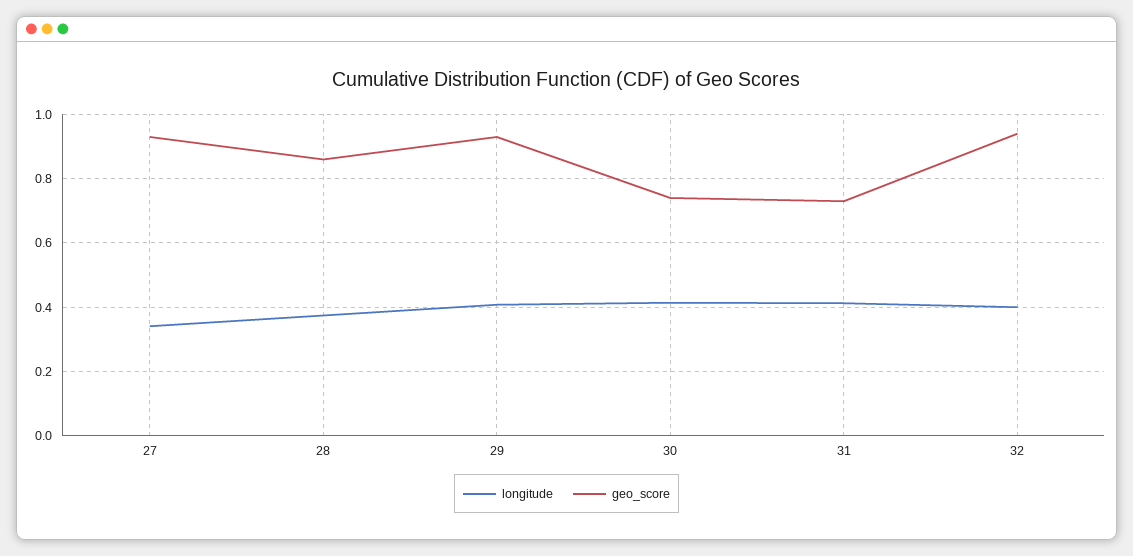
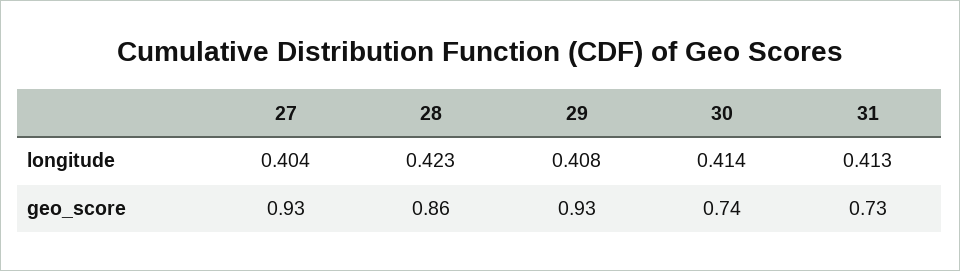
  {
    "longitude": {
-     "27": 0.34,
+     "27": 0.404,
-     "28": 0.38,
+     "28": 0.423,
      "29": 0.408,
      "30": 0.414,
-     "31": 0.413,
+     "31": 0.413
-     "32": 0.4
    },
    "geo_score": {
      "27": 0.93,
      "28": 0.86,
      "29": 0.93,
      "30": 0.74,
-     "31": 0.73,
+     "31": 0.73
-     "32": 0.94
    }
  }

